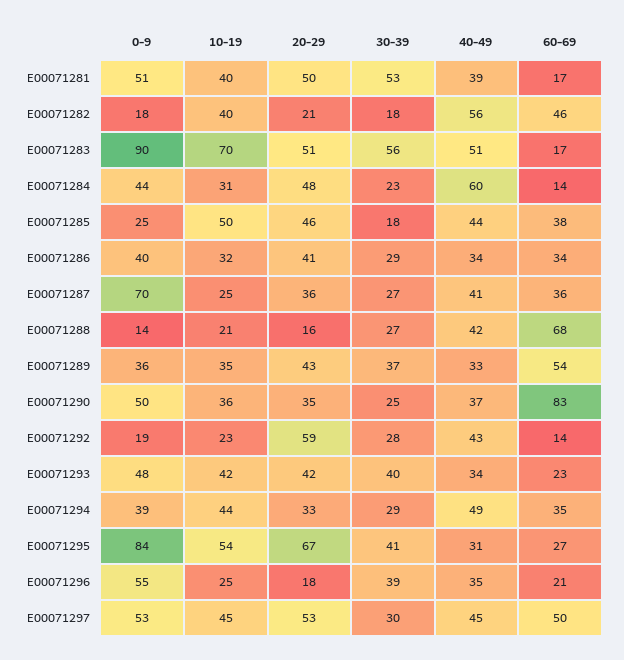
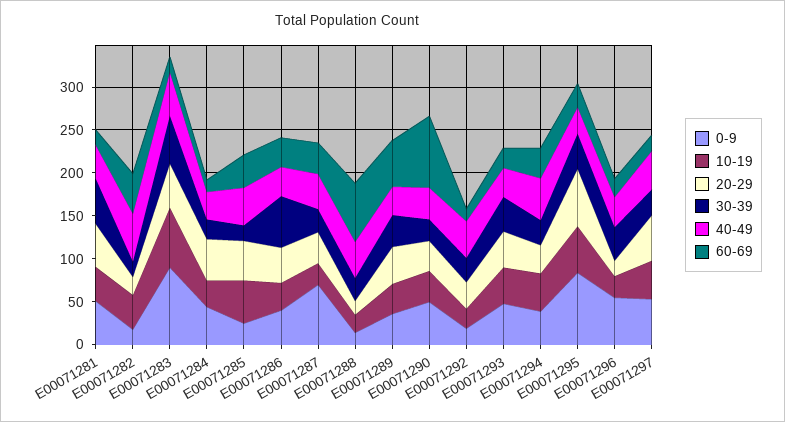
  {
    "0-9": {
      "E00071281": 51,
      "E00071282": 18,
      "E00071283": 90,
      "E00071284": 44,
      "E00071285": 25,
      "E00071286": 40,
      "E00071287": 70,
      "E00071288": 14,
      "E00071289": 36,
      "E00071290": 50,
      "E00071292": 19,
      "E00071293": 48,
      "E00071294": 39,
      "E00071295": 84,
      "E00071296": 55,
      "E00071297": 53
    },
    "10-19": {
      "E00071281": 40,
      "E00071282": 40,
      "E00071283": 70,
      "E00071284": 31,
      "E00071285": 50,
      "E00071286": 32,
      "E00071287": 25,
      "E00071288": 21,
      "E00071289": 35,
      "E00071290": 36,
      "E00071292": 23,
      "E00071293": 42,
      "E00071294": 44,
      "E00071295": 54,
      "E00071296": 25,
      "E00071297": 45
    },
    "20-29": {
      "E00071281": 50,
      "E00071282": 21,
      "E00071283": 51,
      "E00071284": 48,
      "E00071285": 46,
      "E00071286": 41,
      "E00071287": 36,
      "E00071288": 16,
      "E00071289": 43,
      "E00071290": 35,
-     "E00071292": 59,
+     "E00071292": 30,
      "E00071293": 42,
      "E00071294": 33,
      "E00071295": 67,
      "E00071296": 18,
      "E00071297": 53
    },
    "30-39": {
      "E00071281": 53,
      "E00071282": 18,
      "E00071283": 56,
      "E00071284": 23,
      "E00071285": 18,
-     "E00071286": 29,
+     "E00071286": 60,
      "E00071287": 27,
      "E00071288": 27,
      "E00071289": 37,
      "E00071290": 25,
      "E00071292": 28,
      "E00071293": 40,
      "E00071294": 29,
      "E00071295": 41,
      "E00071296": 39,
      "E00071297": 30
    },
    "40-49": {
      "E00071281": 39,
      "E00071282": 56,
      "E00071283": 51,
-     "E00071284": 60,
+     "E00071284": 30,
      "E00071285": 44,
      "E00071286": 34,
      "E00071287": 41,
      "E00071288": 42,
      "E00071289": 33,
      "E00071290": 37,
      "E00071292": 43,
      "E00071293": 34,
      "E00071294": 49,
      "E00071295": 31,
      "E00071296": 35,
      "E00071297": 45
    },
    "60-69": {
      "E00071281": 17,
      "E00071282": 46,
      "E00071283": 17,
      "E00071284": 14,
      "E00071285": 38,
      "E00071286": 34,
      "E00071287": 36,
      "E00071288": 68,
      "E00071289": 54,
      "E00071290": 83,
      "E00071292": 14,
      "E00071293": 23,
      "E00071294": 35,
      "E00071295": 27,
      "E00071296": 21,
-     "E00071297": 50
+     "E00071297": 20
    }
  }

